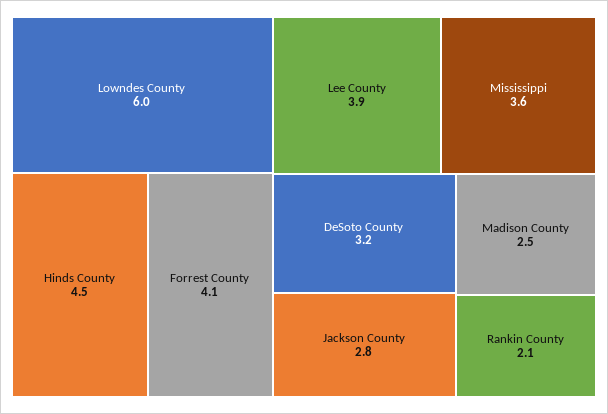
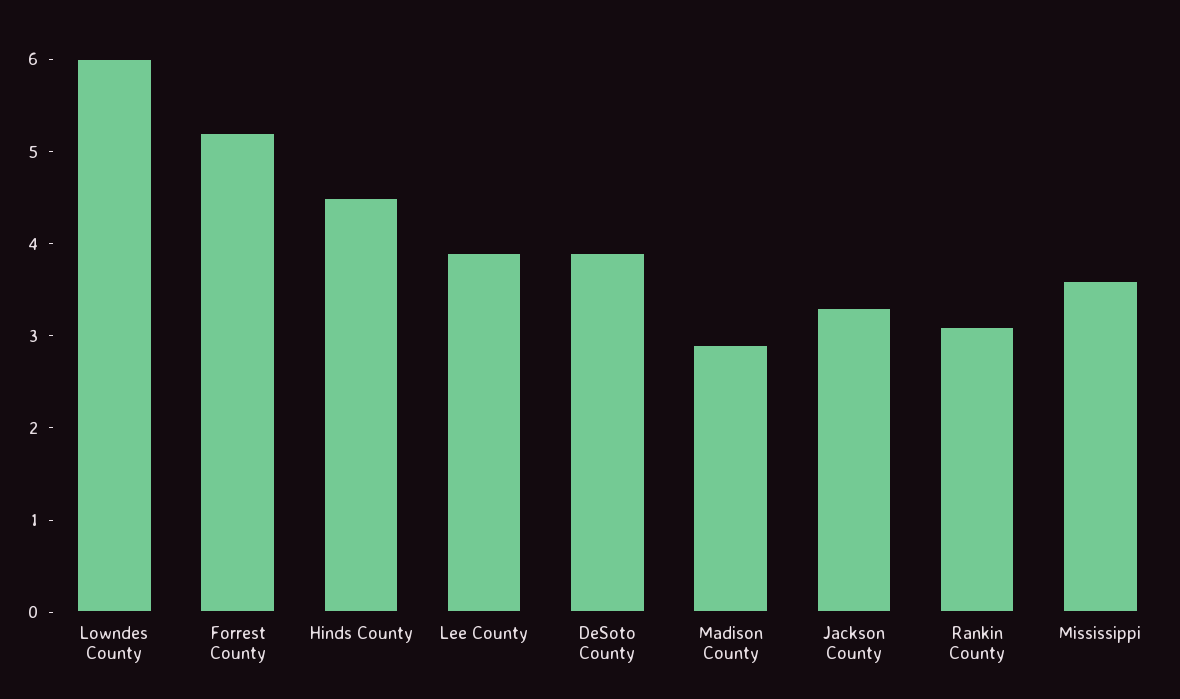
  {
    "Lowndes County": 6,
    "Hinds County": 4.5,
-   "Forrest County": 4.1,
+   "Forrest County": 5.2,
    "Lee County": 3.9,
    "Mississippi": 3.6,
-   "DeSoto County": 3.2,
+   "DeSoto County": 3.9,
-   "Jackson County": 2.8,
+   "Jackson County": 3.3,
-   "Madison County": 2.5,
+   "Madison County": 2.9,
-   "Rankin County": 2.1
+   "Rankin County": 3.1
  }

